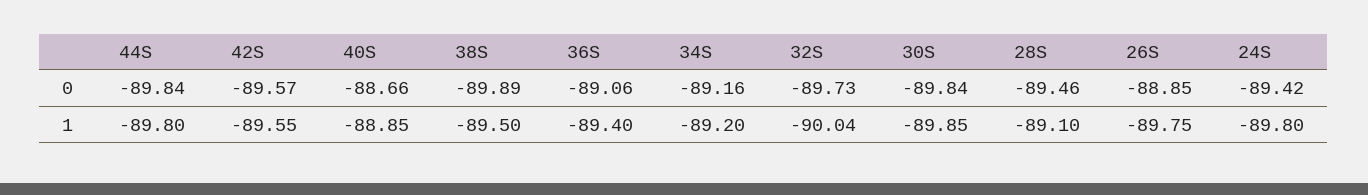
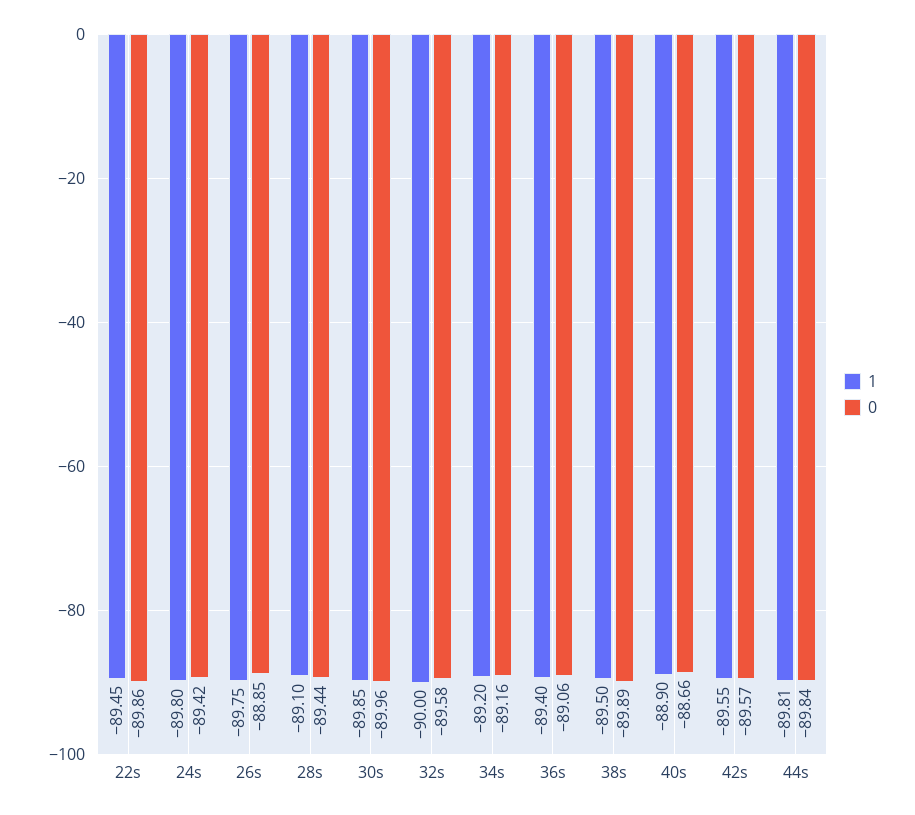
  {
    "0": {
      "44S": -89.84,
      "42S": -89.57,
      "40S": -88.66,
      "38S": -89.89,
      "36S": -89.06,
      "34S": -89.16,
-     "32S": -89.73,
+     "32S": -89.58,
-     "30S": -89.84,
+     "30S": -89.96,
-     "28S": -89.46,
+     "28S": -89.44,
      "26S": -88.85,
-     "24S": -89.42
+     "24S": -89.42,
+     "22s": -89.86
    },
    "1": {
-     "44S": -89.8,
+     "44S": -89.81,
      "42S": -89.55,
-     "40S": -88.85,
+     "40S": -88.9,
      "38S": -89.5,
      "36S": -89.4,
      "34S": -89.2,
-     "32S": -90.04,
+     "32S": -90,
      "30S": -89.85,
      "28S": -89.1,
      "26S": -89.75,
-     "24S": -89.8
+     "24S": -89.8,
+     "22s": -89.45
    }
  }

